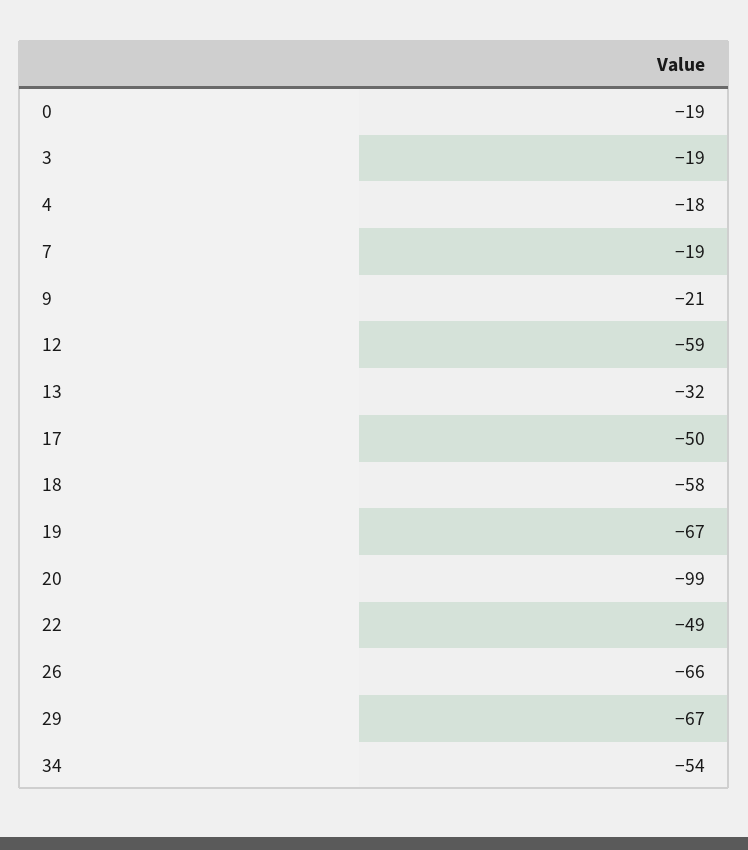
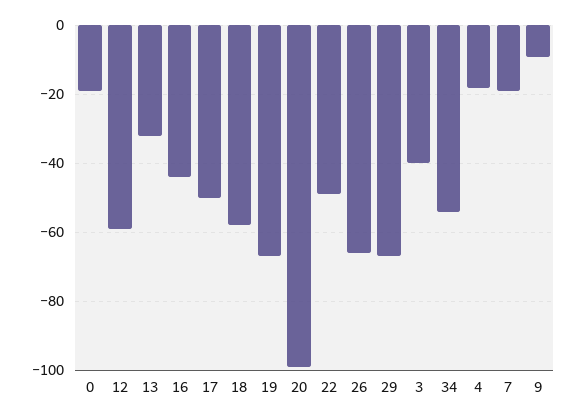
  {
    "0": -19,
-   "3": -19,
+   "3": -40,
    "4": -18,
    "7": -19,
-   "9": -21,
+   "9": -10,
    "12": -59,
    "13": -32,
    "17": -50,
    "18": -58,
    "19": -67,
    "20": -99,
    "22": -49,
    "26": -66,
    "29": -67,
-   "34": -54
+   "34": -54,
+   "16": -45
  }

